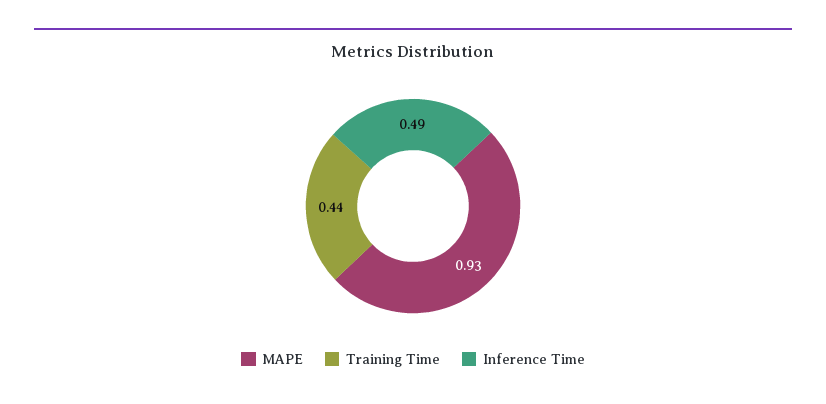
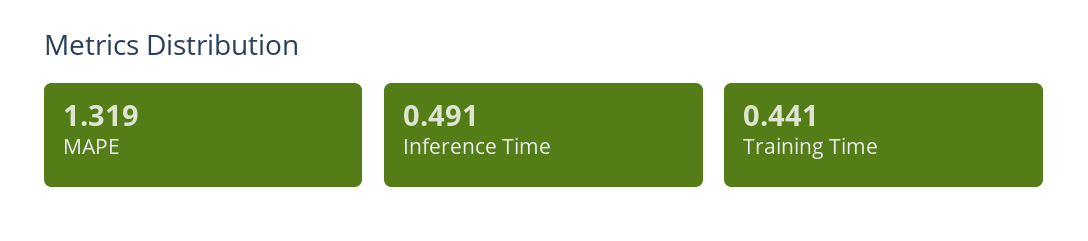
  {
-   "MAPE": 0.93,
+   "MAPE": 1.319,
    "Training Time": 0.441,
    "Inference Time": 0.491
  }

